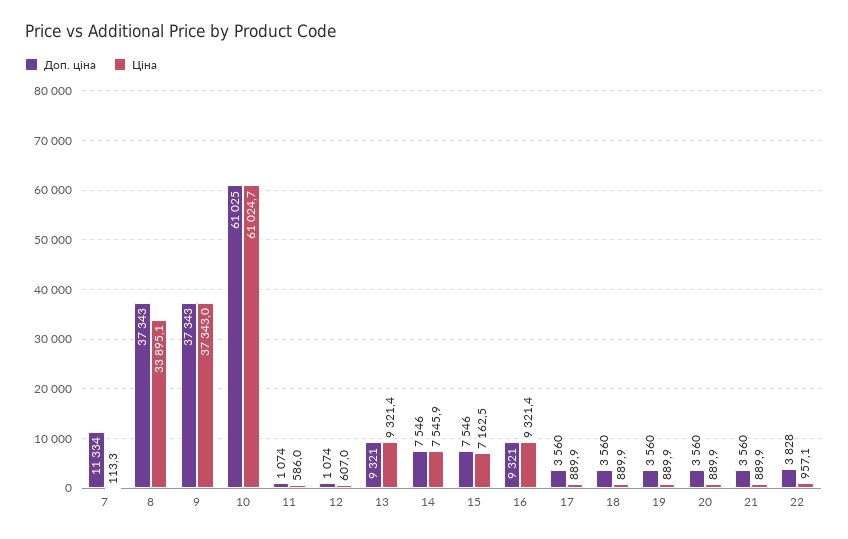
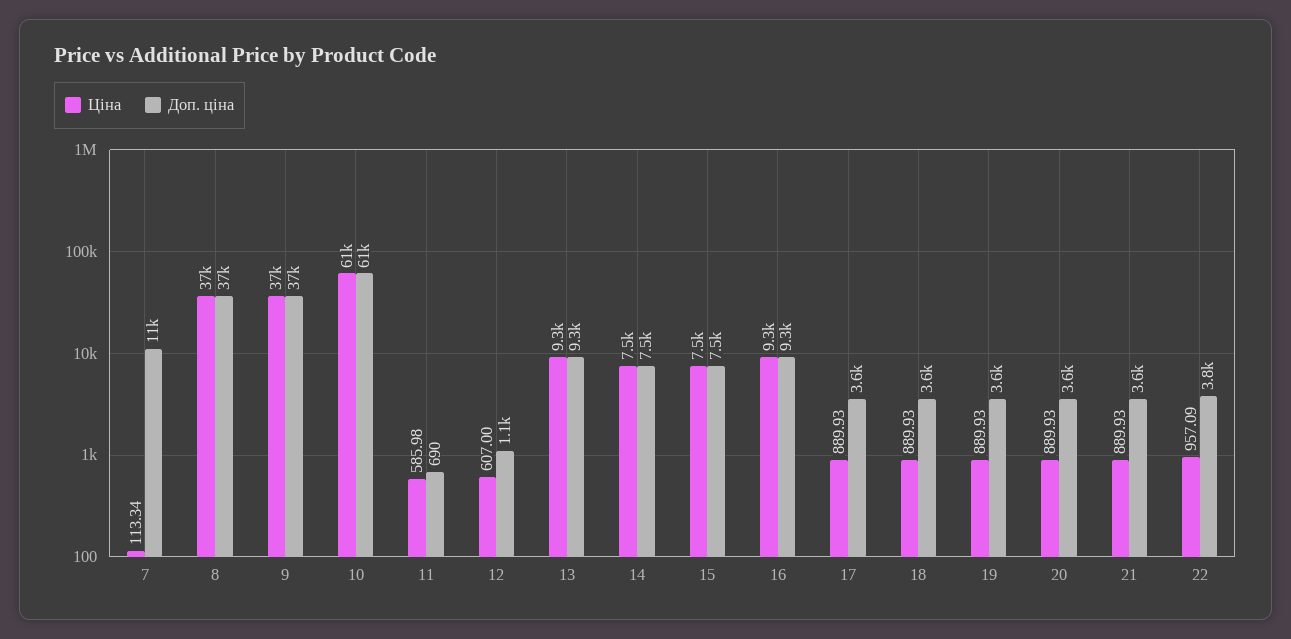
  {
    "Доп. ціна": {
      "7": 11334,
      "8": 37343,
      "9": 37343,
      "10": 61025,
-     "11": 1074,
+     "11": 690,
      "12": 1074,
      "13": 9321,
      "14": 7546,
      "15": 7546,
      "16": 9321,
      "17": 3560,
      "18": 3560,
      "19": 3560,
      "20": 3560,
      "21": 3560,
      "22": 3828
    },
    "Ціна": {
      "7": 113.34,
-     "8": 33895.1,
+     "8": 37000,
      "9": 37343,
      "10": 61024.7,
      "11": 585.98,
      "12": 607,
      "13": 9321.4,
      "14": 7545.9,
-     "15": 7162.5,
+     "15": 7500,
      "16": 9321.4,
      "17": 889.93,
      "18": 889.93,
      "19": 889.93,
      "20": 889.93,
      "21": 889.93,
      "22": 957.09
    }
  }

